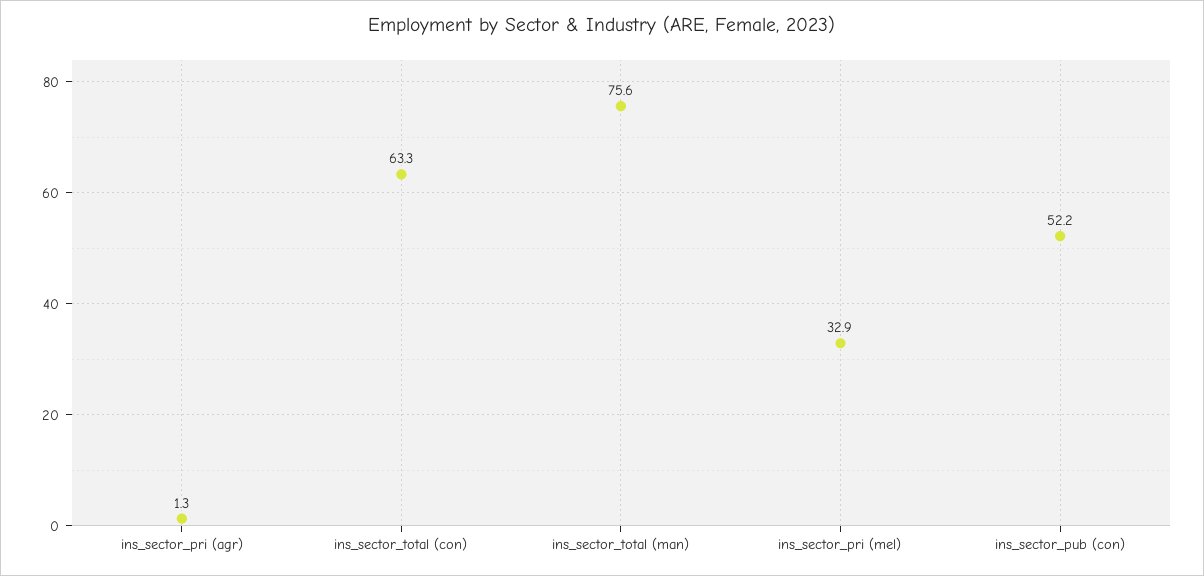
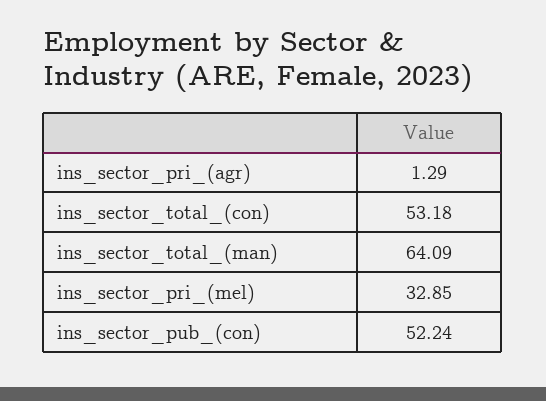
  {
    "ins_sector_pri (agr)": 1.29,
-   "ins_sector_total (con)": 63.3,
+   "ins_sector_total (con)": 53.18,
-   "ins_sector_total (man)": 75.6,
+   "ins_sector_total (man)": 64.09,
    "ins_sector_pri (mel)": 32.85,
    "ins_sector_pub (con)": 52.24
  }

